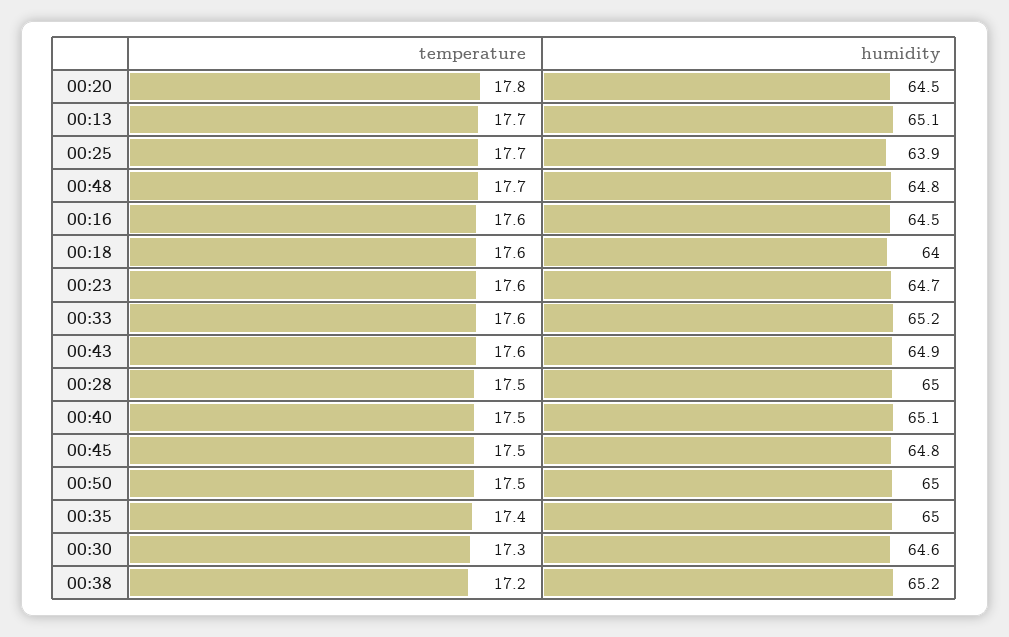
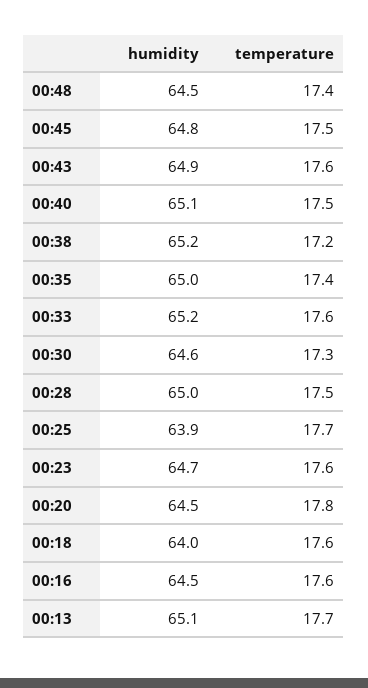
  {
    "temperature": {
      "00:20": 17.8,
      "00:13": 17.7,
      "00:25": 17.7,
-     "00:48": 17.7,
+     "00:48": 17.4,
      "00:16": 17.6,
      "00:18": 17.6,
      "00:23": 17.6,
      "00:33": 17.6,
      "00:43": 17.6,
      "00:28": 17.5,
      "00:40": 17.5,
      "00:45": 17.5,
-     "00:50": 17.5,
      "00:35": 17.4,
      "00:30": 17.3,
      "00:38": 17.2
    },
    "humidity": {
      "00:20": 64.5,
      "00:13": 65.1,
      "00:25": 63.9,
-     "00:48": 64.8,
+     "00:48": 64.5,
      "00:16": 64.5,
      "00:18": 64,
      "00:23": 64.7,
      "00:33": 65.2,
      "00:43": 64.9,
      "00:28": 65,
      "00:40": 65.1,
      "00:45": 64.8,
-     "00:50": 65,
      "00:35": 65,
      "00:30": 64.6,
      "00:38": 65.2
    }
  }

